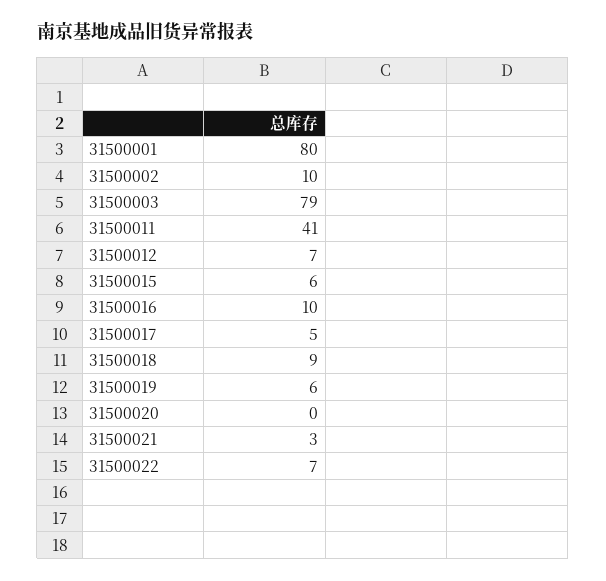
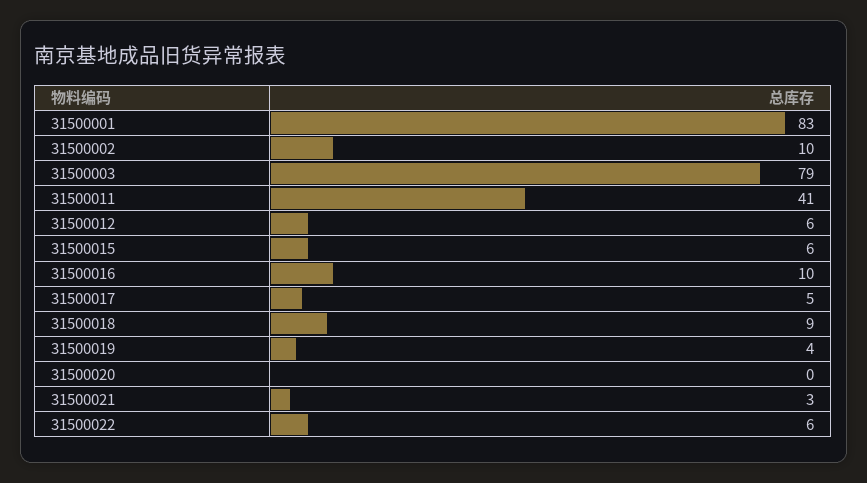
  {
-   "31500001": 80,
+   "31500001": 83,
    "31500002": 10,
    "31500003": 79,
    "31500011": 41,
-   "31500012": 7,
+   "31500012": 6,
    "31500015": 6,
    "31500016": 10,
    "31500017": 5,
    "31500018": 9,
-   "31500019": 6,
+   "31500019": 4,
    "31500020": 0,
    "31500021": 3,
-   "31500022": 7
+   "31500022": 6
  }

